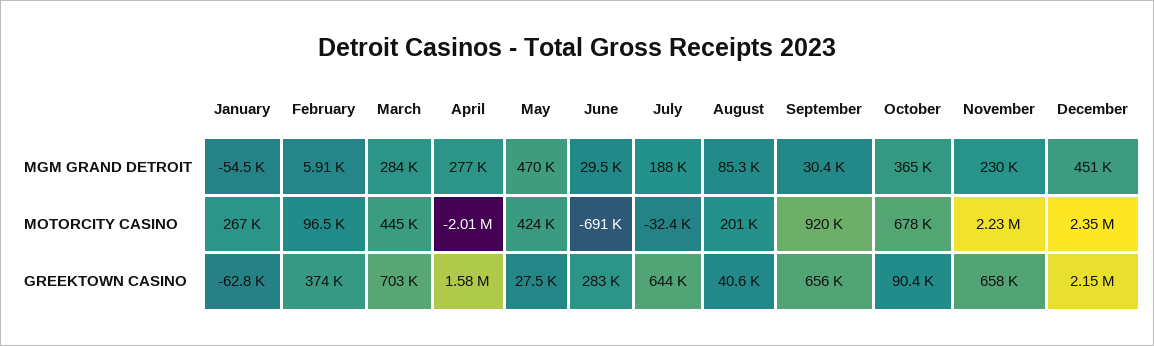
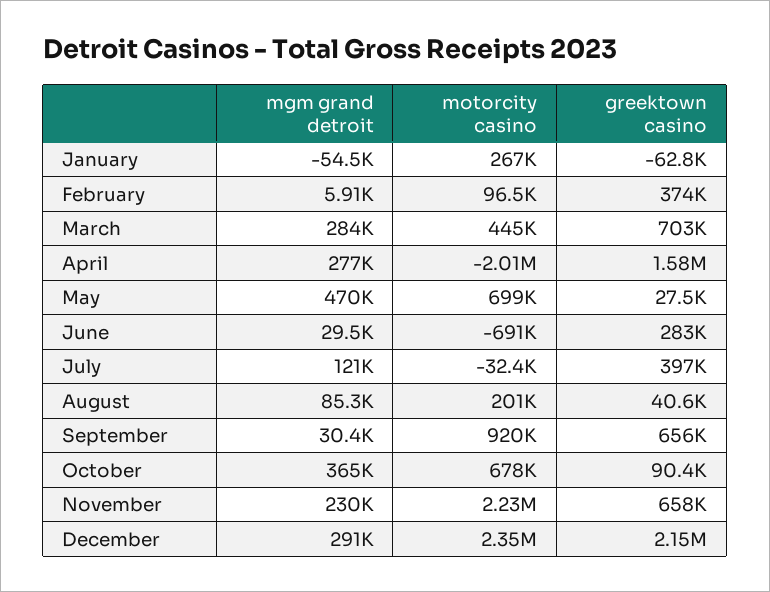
  {
    "January": {
      "MGM GRAND DETROIT": -54500,
      "MOTORCITY CASINO": 267000,
      "GREEKTOWN CASINO": -62800
    },
    "February": {
      "MGM GRAND DETROIT": 5910,
      "MOTORCITY CASINO": 96500,
      "GREEKTOWN CASINO": 374000
    },
    "March": {
      "MGM GRAND DETROIT": 284000,
      "MOTORCITY CASINO": 445000,
      "GREEKTOWN CASINO": 703000
    },
    "April": {
      "MGM GRAND DETROIT": 277000,
      "MOTORCITY CASINO": -2010000,
      "GREEKTOWN CASINO": 1580000
    },
    "May": {
      "MGM GRAND DETROIT": 470000,
-     "MOTORCITY CASINO": 424000,
+     "MOTORCITY CASINO": 699000,
      "GREEKTOWN CASINO": 27500
    },
    "June": {
      "MGM GRAND DETROIT": 29500,
      "MOTORCITY CASINO": -691000,
      "GREEKTOWN CASINO": 283000
    },
    "July": {
-     "MGM GRAND DETROIT": 188000,
+     "MGM GRAND DETROIT": 121000,
      "MOTORCITY CASINO": -32400,
-     "GREEKTOWN CASINO": 644000
+     "GREEKTOWN CASINO": 397000
    },
    "August": {
      "MGM GRAND DETROIT": 85300,
      "MOTORCITY CASINO": 201000,
      "GREEKTOWN CASINO": 40600
    },
    "September": {
      "MGM GRAND DETROIT": 30400,
      "MOTORCITY CASINO": 920000,
      "GREEKTOWN CASINO": 656000
    },
    "October": {
      "MGM GRAND DETROIT": 365000,
      "MOTORCITY CASINO": 678000,
      "GREEKTOWN CASINO": 90400
    },
    "November": {
      "MGM GRAND DETROIT": 230000,
      "MOTORCITY CASINO": 2230000,
      "GREEKTOWN CASINO": 658000
    },
    "December": {
-     "MGM GRAND DETROIT": 451000,
+     "MGM GRAND DETROIT": 291000,
      "MOTORCITY CASINO": 2350000,
      "GREEKTOWN CASINO": 2150000
    }
  }

